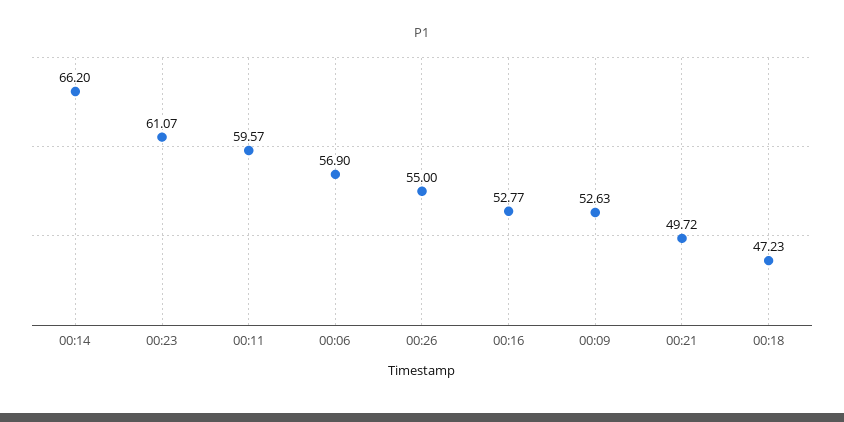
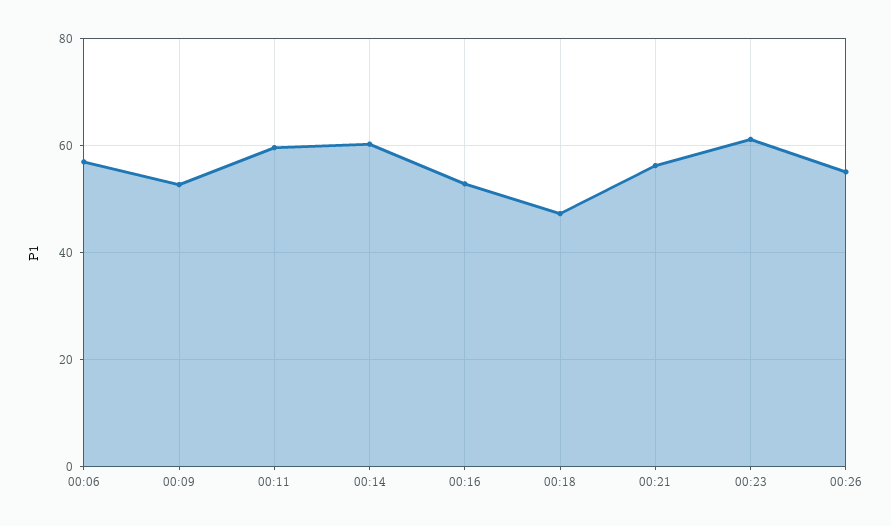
  {
-   "00:14": 66.2,
+   "00:14": 60,
    "00:23": 61.07,
    "00:11": 59.57,
    "00:06": 56.9,
    "00:26": 55,
    "00:16": 52.77,
    "00:09": 52.63,
-   "00:21": 49.72,
+   "00:21": 56,
    "00:18": 47.23
  }

